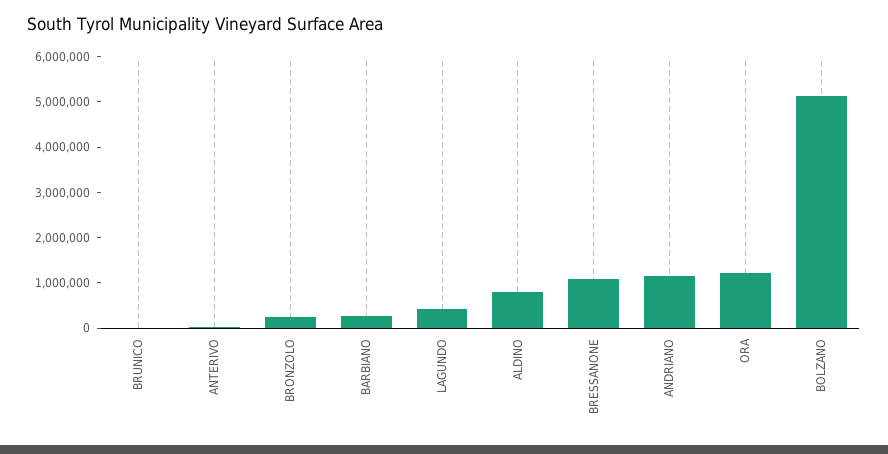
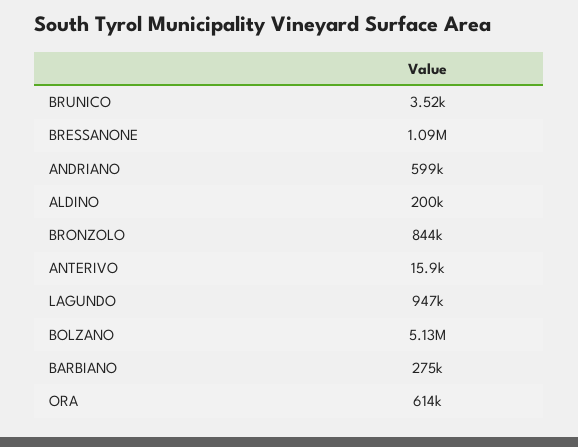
  {
    "BRUNICO": 3520,
    "ANTERIVO": 15900,
-   "BRONZOLO": 200000,
+   "BRONZOLO": 844000,
    "BARBIANO": 275000,
-   "LAGUNDO": 400000,
+   "LAGUNDO": 947000,
-   "ALDINO": 800000,
+   "ALDINO": 200000,
    "BRESSANONE": 1090000,
-   "ANDRIANO": 1200000,
+   "ANDRIANO": 599000,
-   "ORA": 1200000,
+   "ORA": 614000,
    "BOLZANO": 5130000
  }

